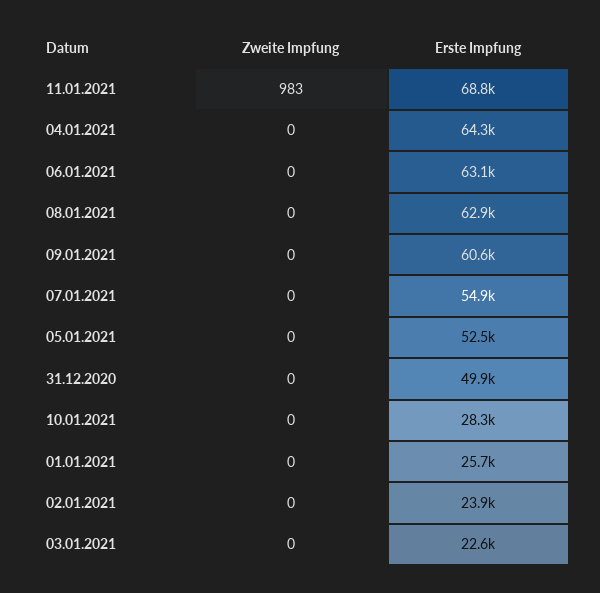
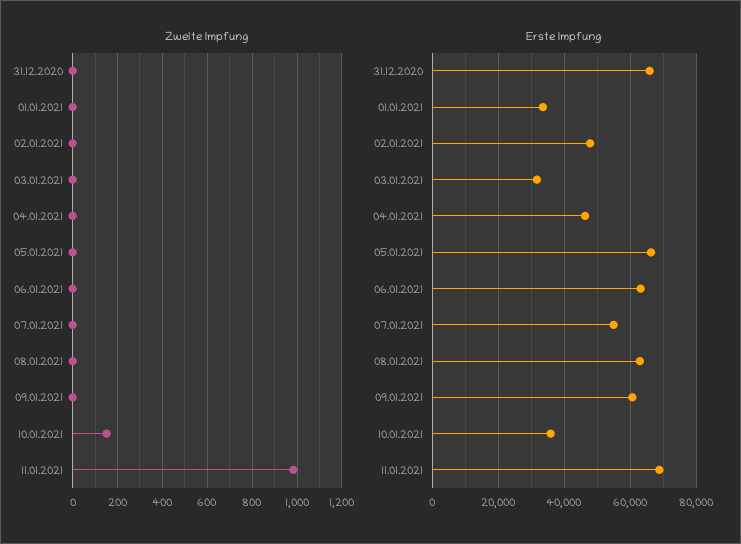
  {
    "Zweite Impfung": {
      "11.01.2021": 983,
      "04.01.2021": 0,
      "06.01.2021": 0,
      "08.01.2021": 0,
      "09.01.2021": 0,
      "07.01.2021": 0,
      "05.01.2021": 0,
      "31.12.2020": 0,
-     "10.01.2021": 0,
+     "10.01.2021": 150,
      "01.01.2021": 0,
      "02.01.2021": 0,
      "03.01.2021": 0
    },
    "Erste Impfung": {
      "11.01.2021": 68800,
-     "04.01.2021": 64300,
+     "04.01.2021": 46000,
      "06.01.2021": 63100,
      "08.01.2021": 62900,
      "09.01.2021": 60600,
      "07.01.2021": 54900,
-     "05.01.2021": 52500,
+     "05.01.2021": 66000,
-     "31.12.2020": 49900,
+     "31.12.2020": 66000,
-     "10.01.2021": 28300,
+     "10.01.2021": 36000,
-     "01.01.2021": 25700,
+     "01.01.2021": 34000,
-     "02.01.2021": 23900,
+     "02.01.2021": 48000,
-     "03.01.2021": 22600
+     "03.01.2021": 32000
    }
  }

